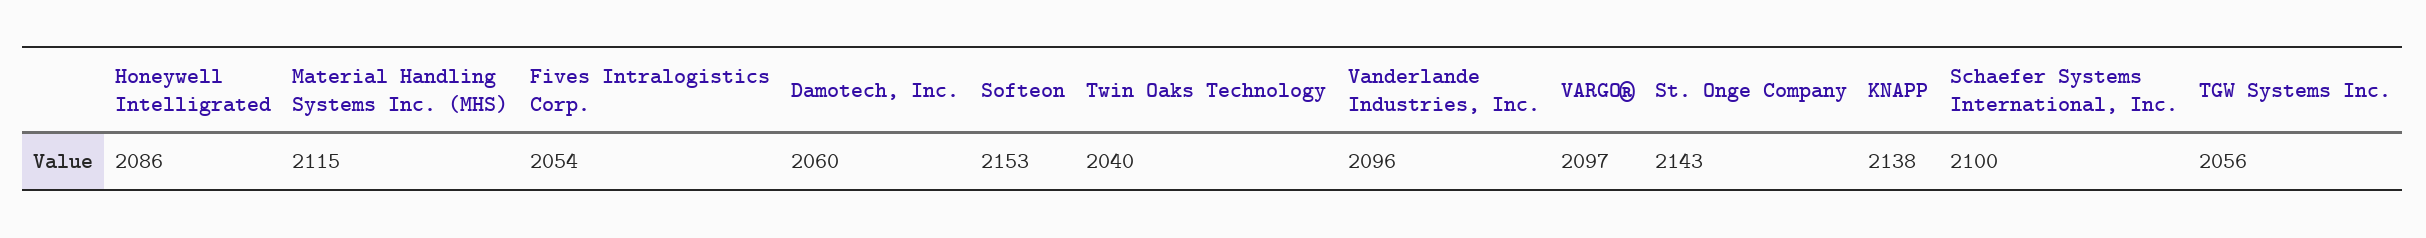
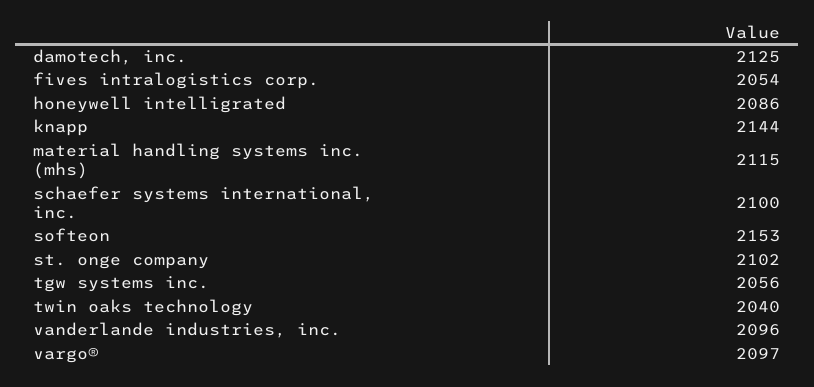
  {
    "Honeywell Intelligrated": 2086,
    "Material Handling Systems Inc. (MHS)": 2115,
    "Fives Intralogistics Corp.": 2054,
-   "Damotech, Inc.": 2060,
+   "Damotech, Inc.": 2125,
    "Softeon": 2153,
    "Twin Oaks Technology": 2040,
    "Vanderlande Industries, Inc.": 2096,
    "VARGO®": 2097,
-   "St. Onge Company": 2143,
+   "St. Onge Company": 2102,
-   "KNAPP": 2138,
+   "KNAPP": 2144,
    "Schaefer Systems International, Inc.": 2100,
    "TGW Systems Inc.": 2056
  }

